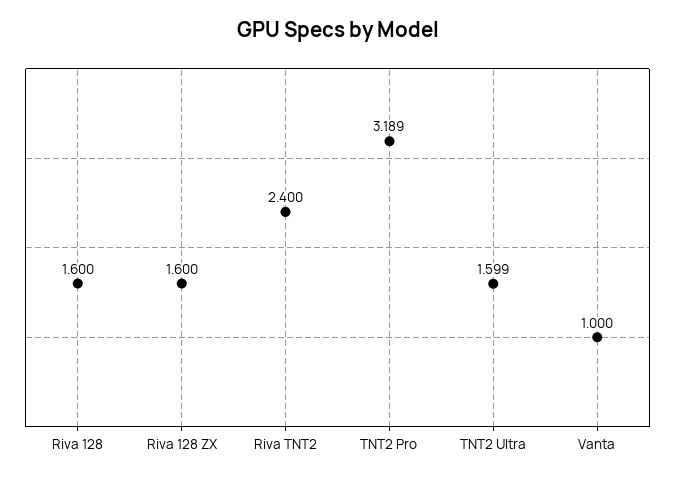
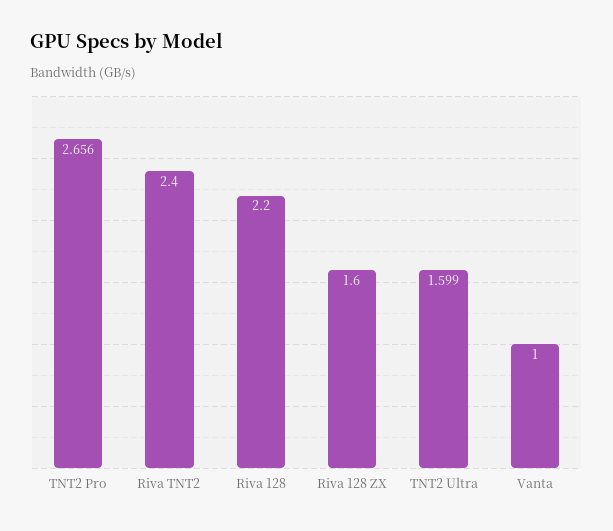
  {
-   "Riva 128": 1.6,
+   "Riva 128": 2.2,
    "Riva 128 ZX": 1.6,
    "Riva TNT2": 2.4,
-   "TNT2 Pro": 3.189,
+   "TNT2 Pro": 2.656,
    "TNT2 Ultra": 1.599,
    "Vanta": 1
  }

